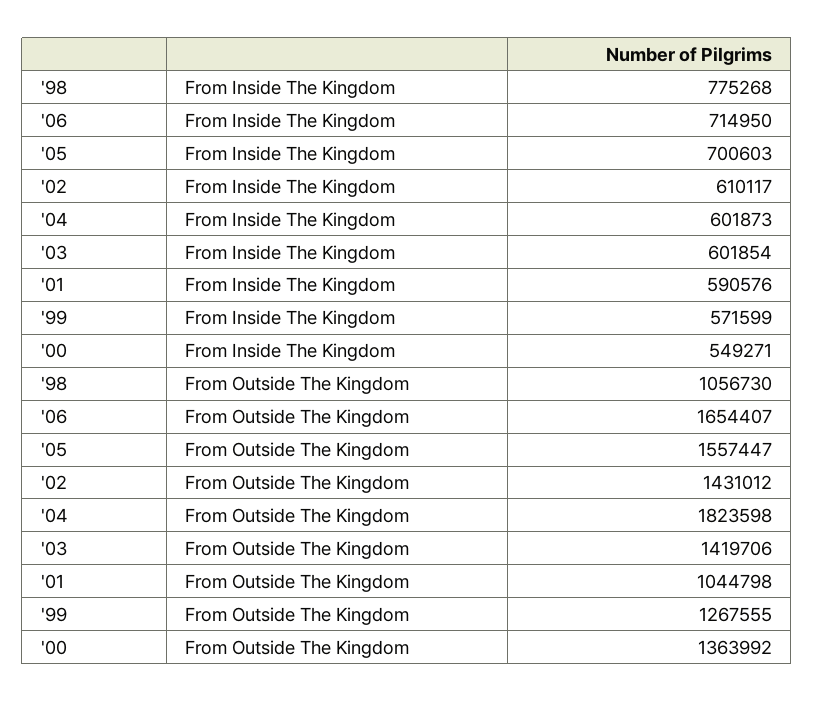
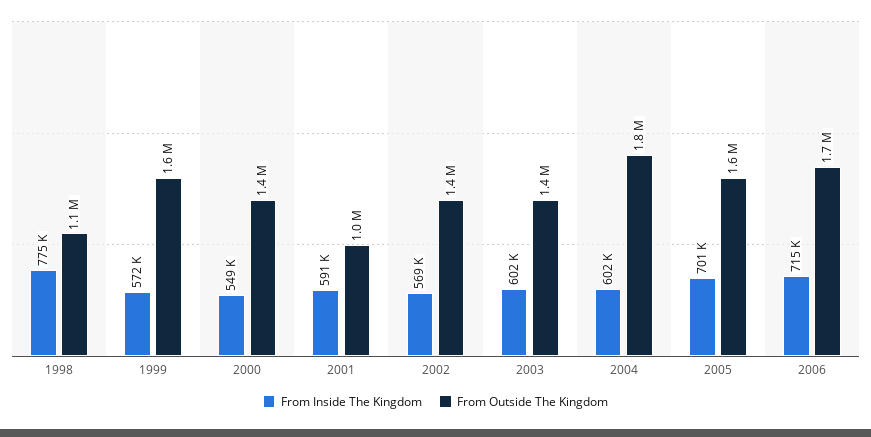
  {
    "From Inside The Kingdom": {
      "'98": 775268,
      "'06": 714950,
      "'05": 700603,
-     "'02": 610117,
+     "'02": 569000,
      "'04": 601873,
      "'03": 601854,
      "'01": 590576,
      "'99": 571599,
      "'00": 549271
    },
    "From Outside The Kingdom": {
      "'98": 1056730,
      "'06": 1654407,
      "'05": 1557447,
      "'02": 1431012,
      "'04": 1823598,
      "'03": 1419706,
      "'01": 1044798,
-     "'99": 1267555,
+     "'99": 1600000,
      "'00": 1363992
    }
  }

